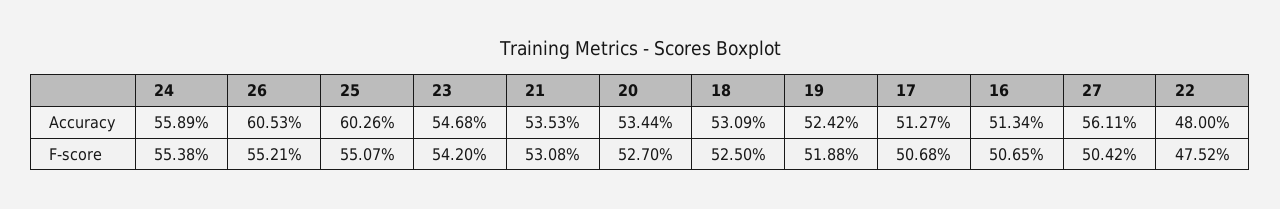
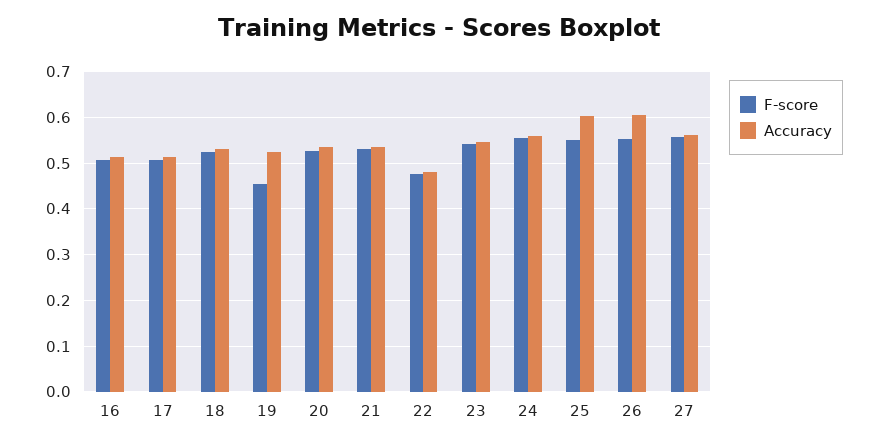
  {
    "Accuracy": {
      "24": 0.5589,
      "26": 0.6053,
      "25": 0.6026,
      "23": 0.5468,
      "21": 0.5353,
      "20": 0.5344,
      "18": 0.5309,
      "19": 0.5242,
      "17": 0.5127,
      "16": 0.5134,
      "27": 0.5611,
      "22": 0.48
    },
    "F-score": {
      "24": 0.5538,
      "26": 0.5521,
      "25": 0.5507,
      "23": 0.542,
      "21": 0.5308,
      "20": 0.527,
      "18": 0.525,
-     "19": 0.5188,
+     "19": 0.46,
      "17": 0.5068,
      "16": 0.5065,
-     "27": 0.5042,
+     "27": 0.56,
      "22": 0.4752
    }
  }

